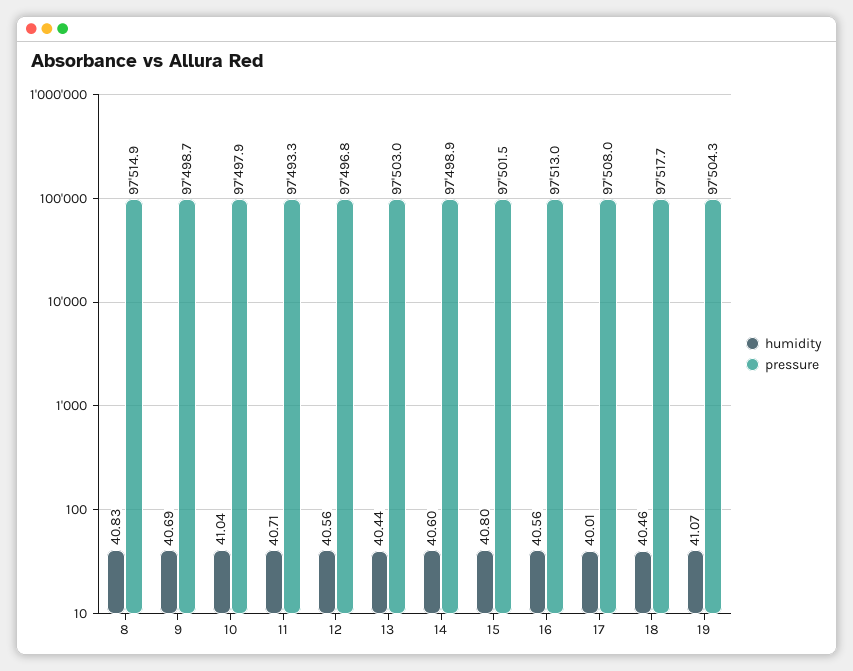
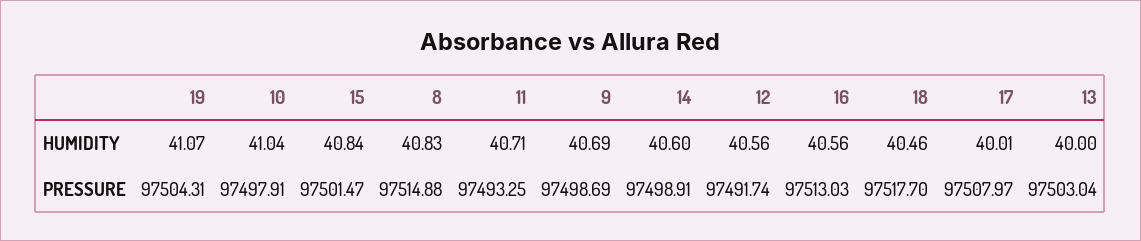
  {
    "humidity": {
      "8": 40.83,
      "9": 40.69,
      "10": 41.04,
      "11": 40.71,
      "12": 40.56,
-     "13": 40.44,
+     "13": 40,
      "14": 40.6,
-     "15": 40.8,
+     "15": 40.84,
      "16": 40.56,
      "17": 40.01,
      "18": 40.46,
      "19": 41.07
    },
    "pressure": {
      "8": 97514.88,
      "9": 97498.69,
      "10": 97497.91,
      "11": 97493.25,
-     "12": 97496.8,
+     "12": 97491.74,
      "13": 97503.04,
      "14": 97498.91,
      "15": 97501.47,
      "16": 97513.03,
      "17": 97507.97,
      "18": 97517.7,
      "19": 97504.31
    }
  }

